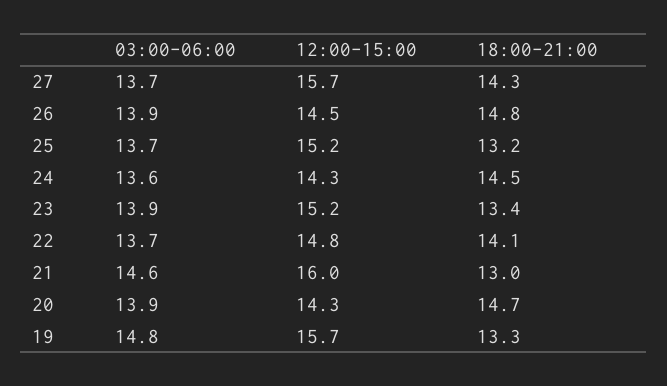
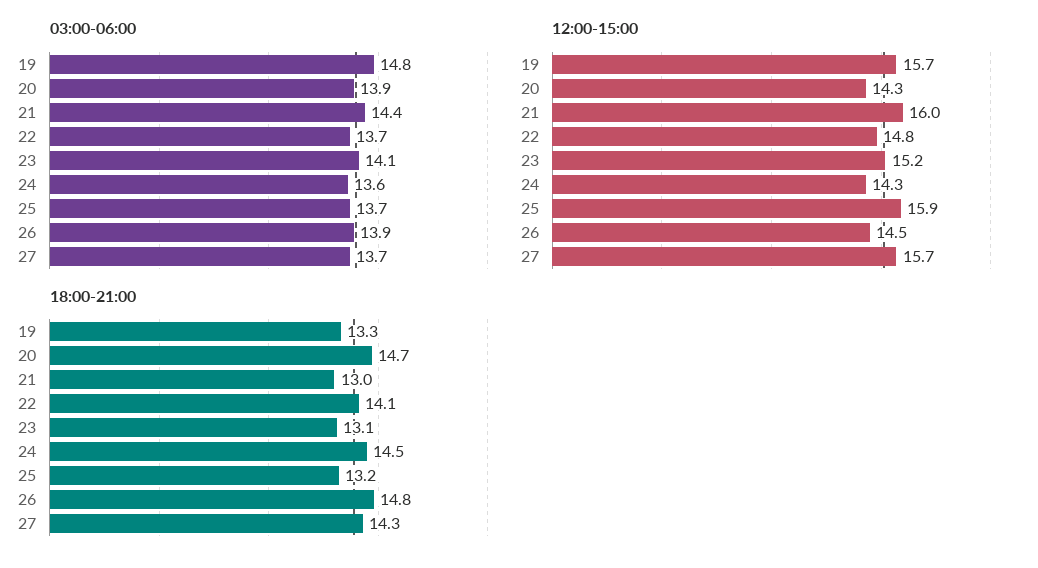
  {
    "03:00-06:00": {
      "27": 13.7,
      "26": 13.9,
      "25": 13.7,
      "24": 13.6,
-     "23": 13.9,
+     "23": 14.1,
      "22": 13.7,
-     "21": 14.6,
+     "21": 14.4,
      "20": 13.9,
      "19": 14.8
    },
    "12:00-15:00": {
      "27": 15.7,
      "26": 14.5,
-     "25": 15.2,
+     "25": 15.9,
      "24": 14.3,
      "23": 15.2,
      "22": 14.8,
      "21": 16,
      "20": 14.3,
      "19": 15.7
    },
    "18:00-21:00": {
      "27": 14.3,
      "26": 14.8,
      "25": 13.2,
      "24": 14.5,
-     "23": 13.4,
+     "23": 13.1,
      "22": 14.1,
      "21": 13,
      "20": 14.7,
      "19": 13.3
    }
  }

